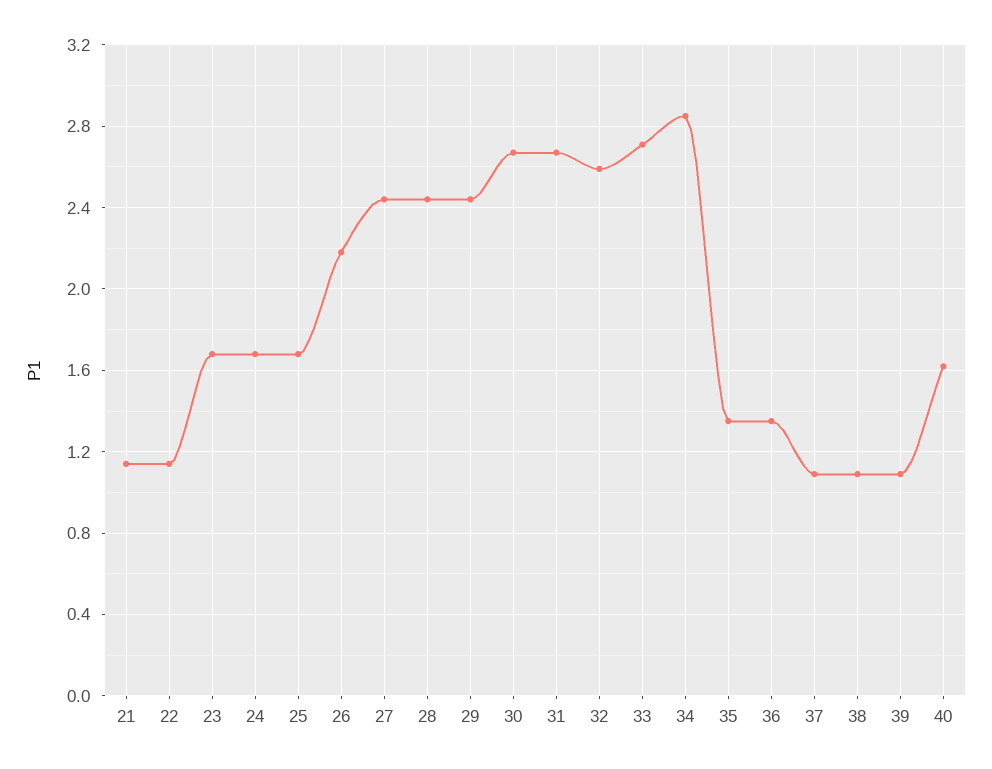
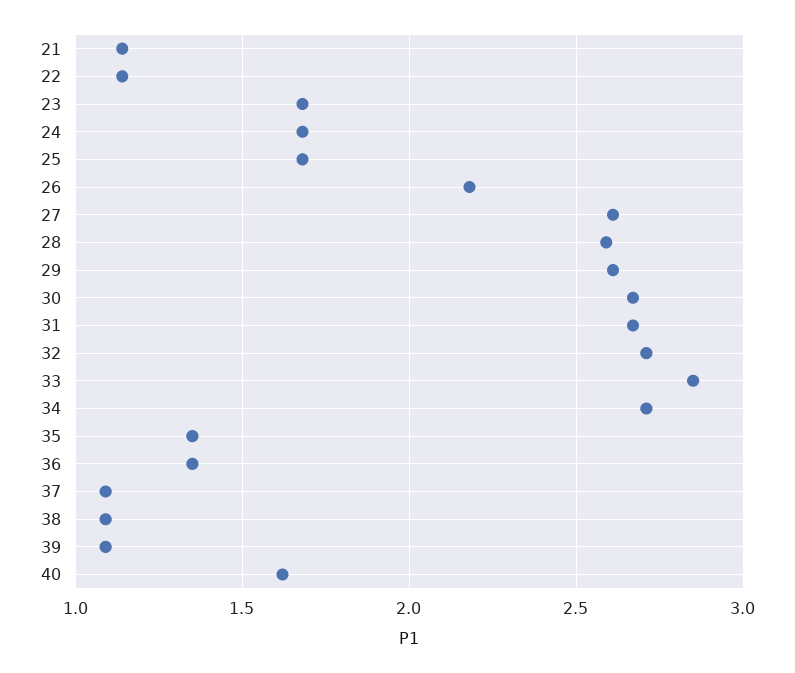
  {
    "21": 1.15,
    "22": 1.15,
    "23": 1.7,
    "24": 1.7,
    "25": 1.7,
    "26": 2.2,
-   "27": 2.45,
+   "27": 2.6,
-   "28": 2.45,
+   "28": 2.6,
-   "29": 2.45,
+   "29": 2.6,
    "30": 2.65,
    "31": 2.65,
-   "32": 2.6,
+   "32": 2.7,
-   "33": 2.7,
+   "33": 2.85,
-   "34": 2.85,
+   "34": 2.7,
    "35": 1.35,
    "36": 1.35,
    "37": 1.1,
    "38": 1.1,
    "39": 1.1,
    "40": 1.6
  }

